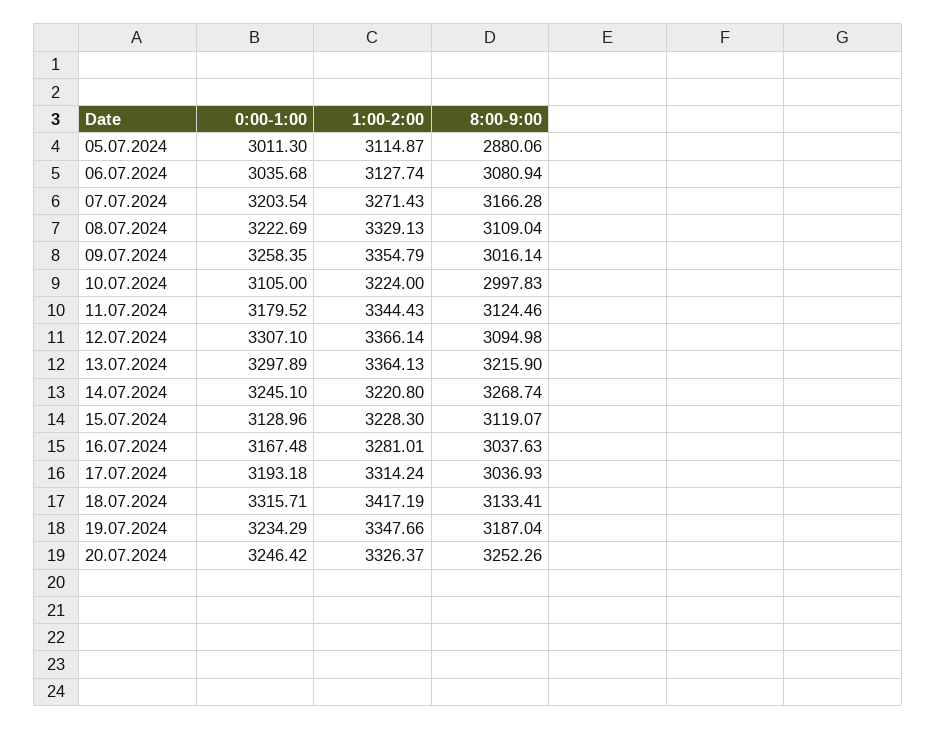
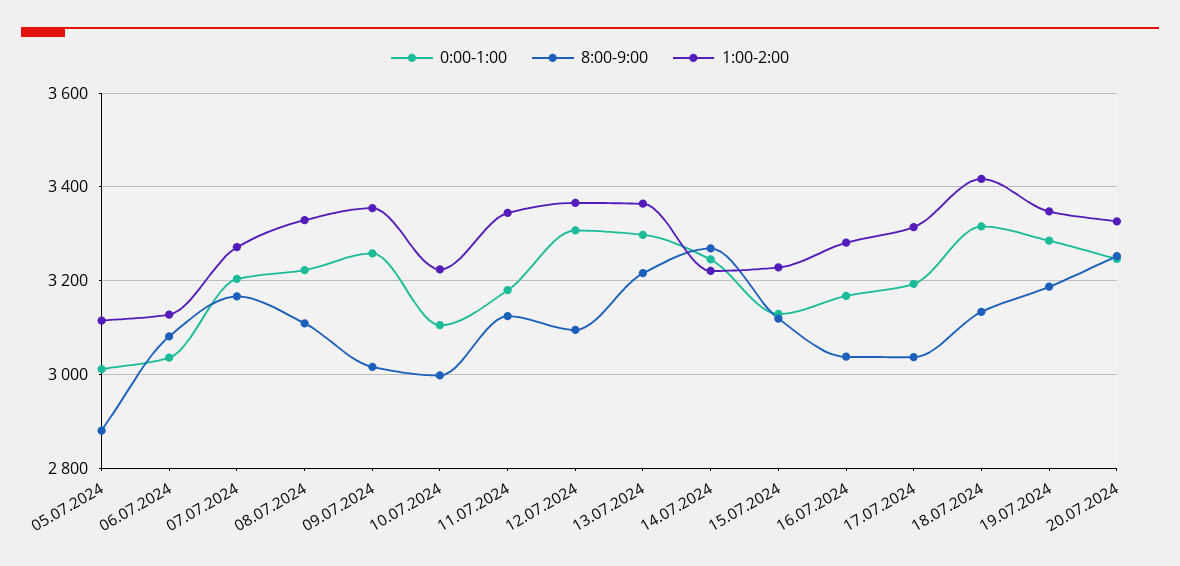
  {
    "0:00-1:00": {
      "05.07.2024": 3011.3,
      "06.07.2024": 3035.68,
      "07.07.2024": 3203.54,
      "08.07.2024": 3222.69,
      "09.07.2024": 3258.35,
      "10.07.2024": 3105,
      "11.07.2024": 3179.52,
      "12.07.2024": 3307.1,
      "13.07.2024": 3297.89,
      "14.07.2024": 3245.1,
      "15.07.2024": 3128.96,
      "16.07.2024": 3167.48,
      "17.07.2024": 3193.18,
      "18.07.2024": 3315.71,
-     "19.07.2024": 3234.29,
+     "19.07.2024": 3280,
      "20.07.2024": 3246.42
    },
    "1:00-2:00": {
      "05.07.2024": 3114.87,
      "06.07.2024": 3127.74,
      "07.07.2024": 3271.43,
      "08.07.2024": 3329.13,
      "09.07.2024": 3354.79,
      "10.07.2024": 3224,
      "11.07.2024": 3344.43,
      "12.07.2024": 3366.14,
      "13.07.2024": 3364.13,
      "14.07.2024": 3220.8,
      "15.07.2024": 3228.3,
      "16.07.2024": 3281.01,
      "17.07.2024": 3314.24,
      "18.07.2024": 3417.19,
      "19.07.2024": 3347.66,
      "20.07.2024": 3326.37
    },
    "8:00-9:00": {
      "05.07.2024": 2880.06,
      "06.07.2024": 3080.94,
      "07.07.2024": 3166.28,
      "08.07.2024": 3109.04,
      "09.07.2024": 3016.14,
      "10.07.2024": 2997.83,
      "11.07.2024": 3124.46,
      "12.07.2024": 3094.98,
      "13.07.2024": 3215.9,
      "14.07.2024": 3268.74,
      "15.07.2024": 3119.07,
      "16.07.2024": 3037.63,
      "17.07.2024": 3036.93,
      "18.07.2024": 3133.41,
      "19.07.2024": 3187.04,
      "20.07.2024": 3252.26
    }
  }

